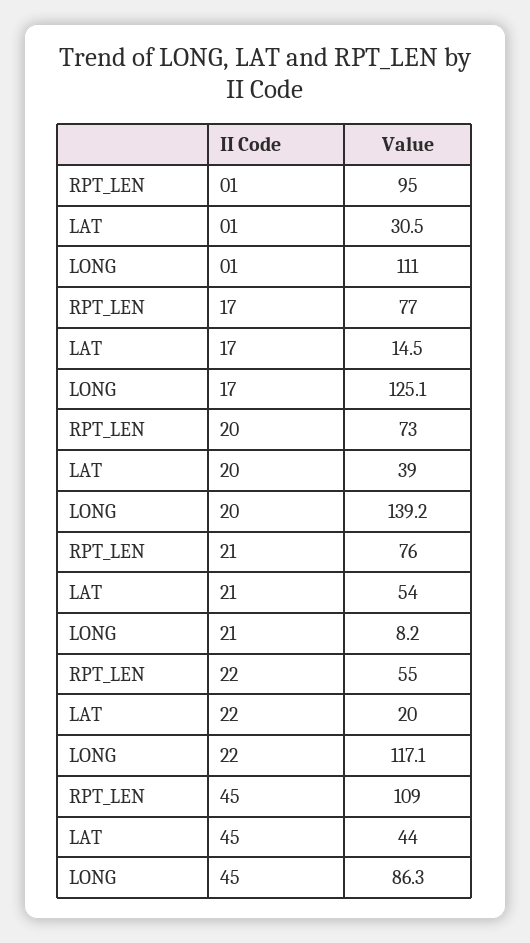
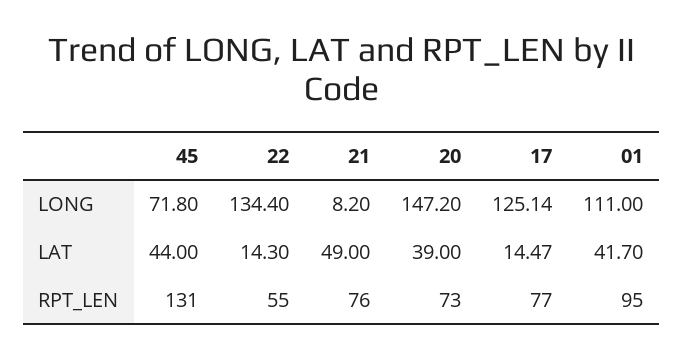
  {
    "RPT_LEN": {
      "01": 95,
      "17": 77,
      "20": 73,
      "21": 76,
      "22": 55,
-     "45": 109
+     "45": 131
    },
    "LAT": {
-     "01": 30.5,
+     "01": 41.7,
      "17": 14.47,
      "20": 39,
-     "21": 54,
+     "21": 49,
-     "22": 20,
+     "22": 14.3,
      "45": 44
    },
    "LONG": {
      "01": 111,
      "17": 125.14,
-     "20": 139.2,
+     "20": 147.2,
      "21": 8.2,
-     "22": 117.1,
+     "22": 134.4,
-     "45": 86.3
+     "45": 71.8
    }
  }

